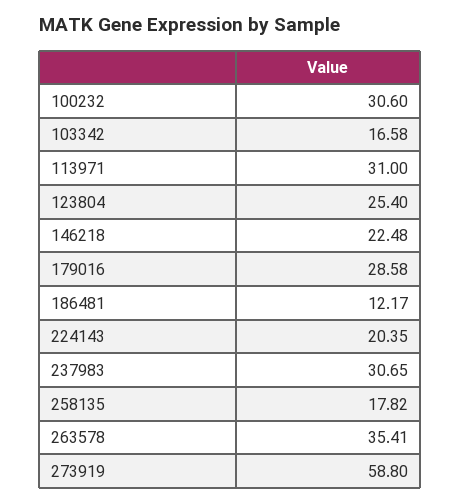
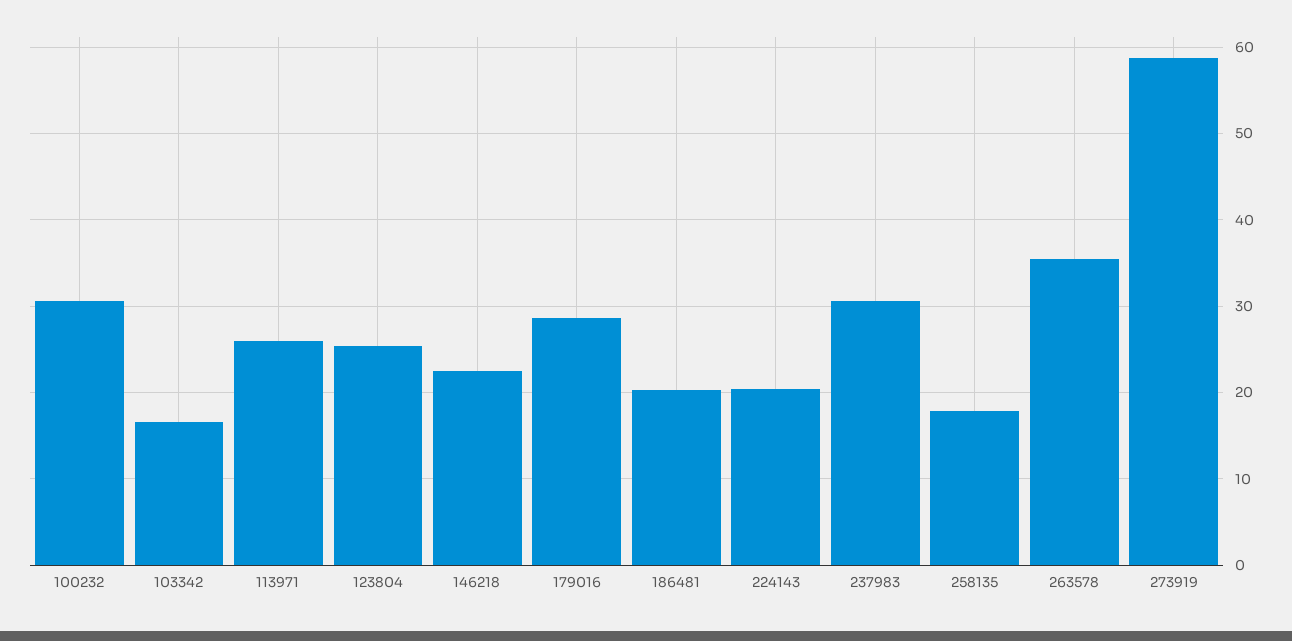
  {
    "100232": 30.6,
    "103342": 16.58,
-   "113971": 31,
+   "113971": 26,
    "123804": 25.4,
    "146218": 22.48,
    "179016": 28.58,
-   "186481": 12.17,
+   "186481": 20,
    "224143": 20.35,
    "237983": 30.65,
    "258135": 17.82,
    "263578": 35.41,
    "273919": 58.8
  }

